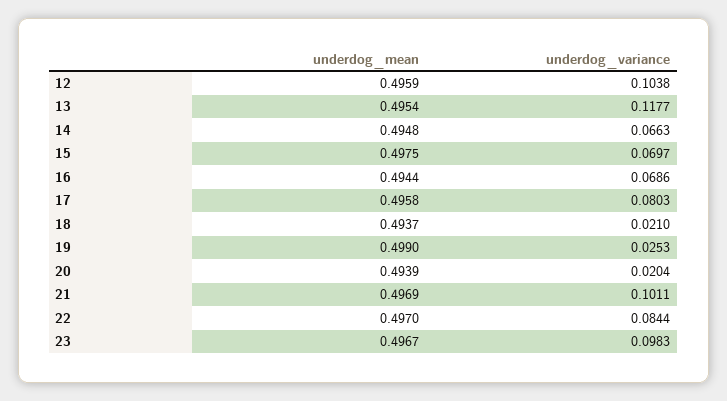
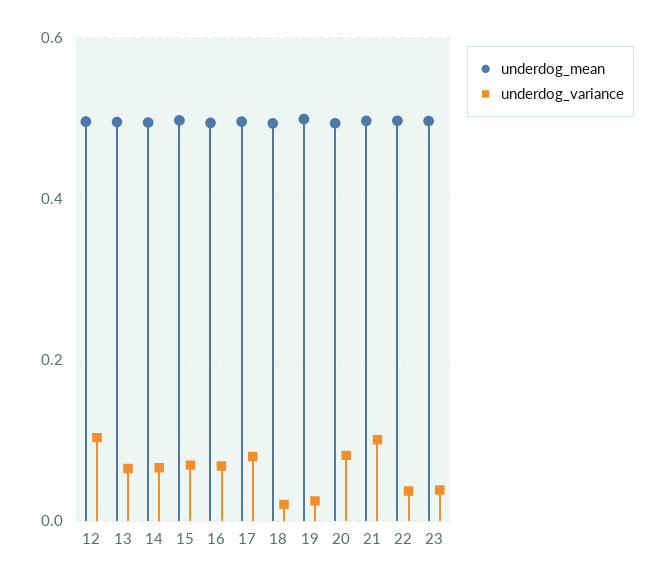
  {
    "underdog_mean": {
      "12": 0.4959,
      "13": 0.4954,
      "14": 0.4948,
      "15": 0.4975,
      "16": 0.4944,
      "17": 0.4958,
      "18": 0.4937,
      "19": 0.499,
      "20": 0.4939,
      "21": 0.4969,
      "22": 0.497,
      "23": 0.4967
    },
    "underdog_variance": {
      "12": 0.1038,
-     "13": 0.1177,
+     "13": 0.06,
      "14": 0.0663,
      "15": 0.0697,
      "16": 0.0686,
      "17": 0.0803,
      "18": 0.021,
      "19": 0.0253,
-     "20": 0.0204,
+     "20": 0.08,
      "21": 0.1011,
-     "22": 0.0844,
+     "22": 0.04,
-     "23": 0.0983
+     "23": 0.04
    }
  }

